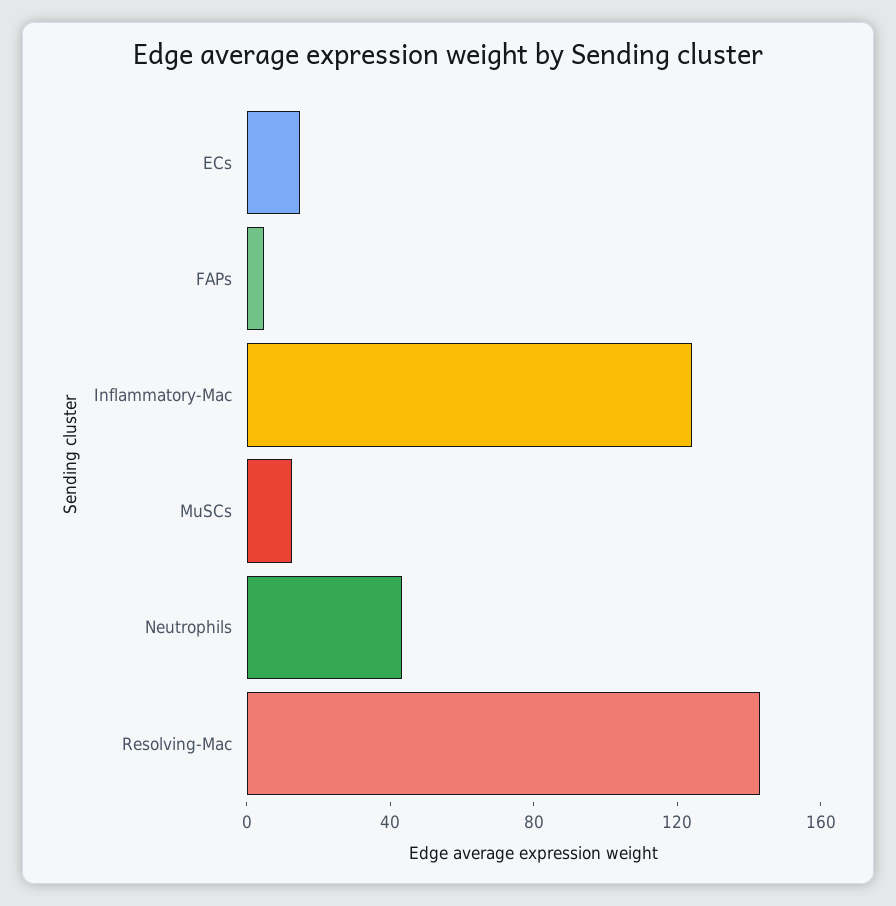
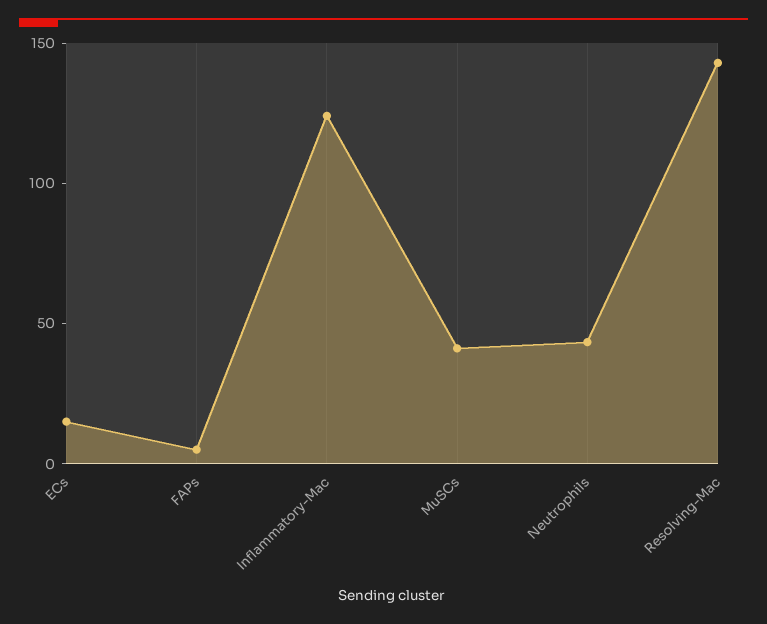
  {
    "ECs": 20,
    "FAPs": 10,
    "Inflammatory-Mac": 120,
-   "MuSCs": 10,
+   "MuSCs": 40,
    "Neutrophils": 40,
    "Resolving-Mac": 140
  }

